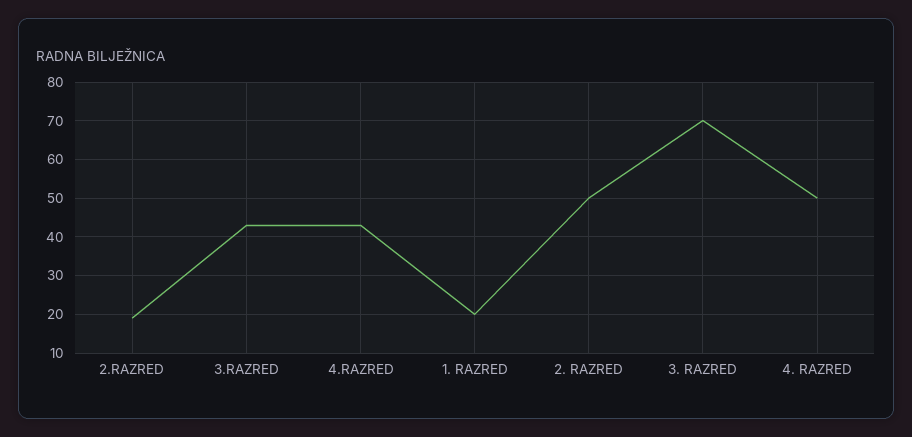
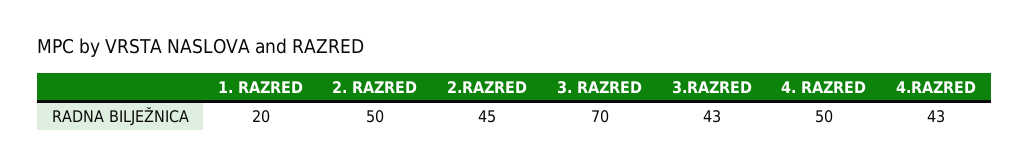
  {
-   "2.RAZRED": 20,
+   "2.RAZRED": 45,
    "3.RAZRED": 43,
    "4.RAZRED": 43,
    "1. RAZRED": 20,
    "2. RAZRED": 50,
    "3. RAZRED": 70,
    "4. RAZRED": 50
  }

